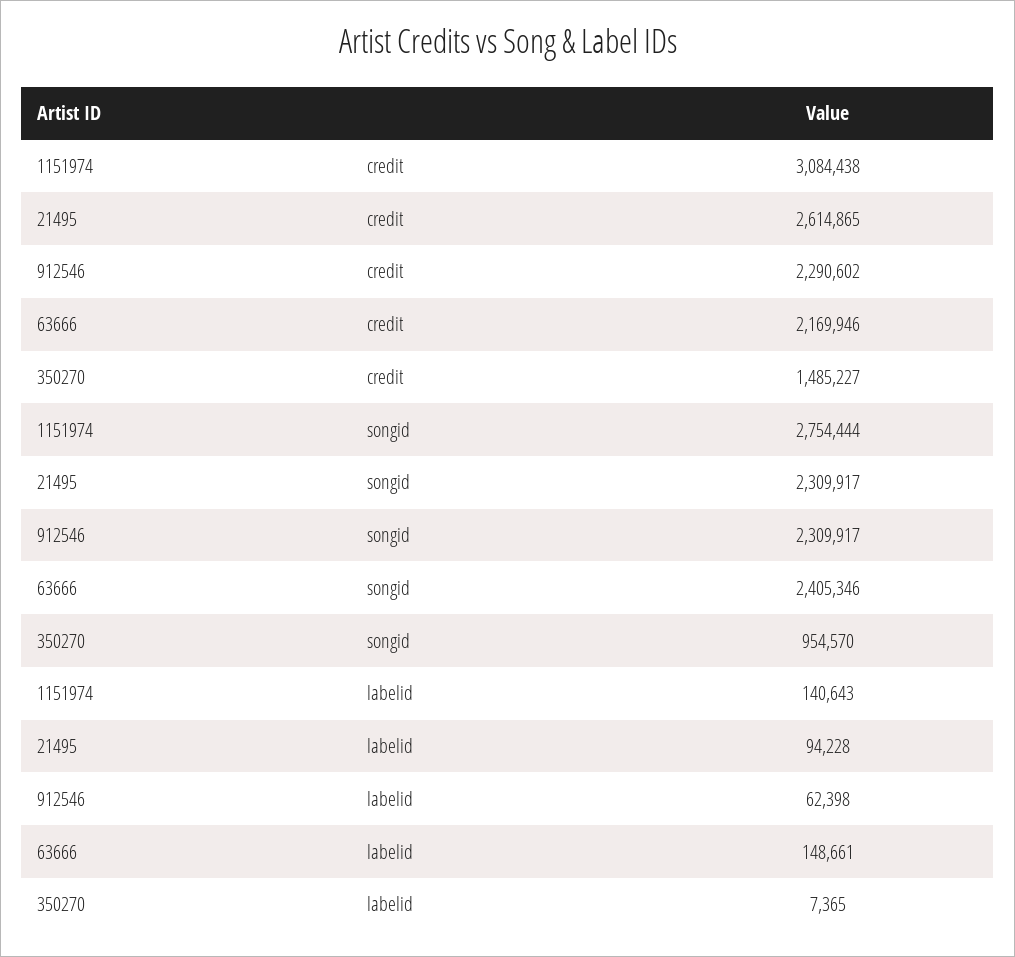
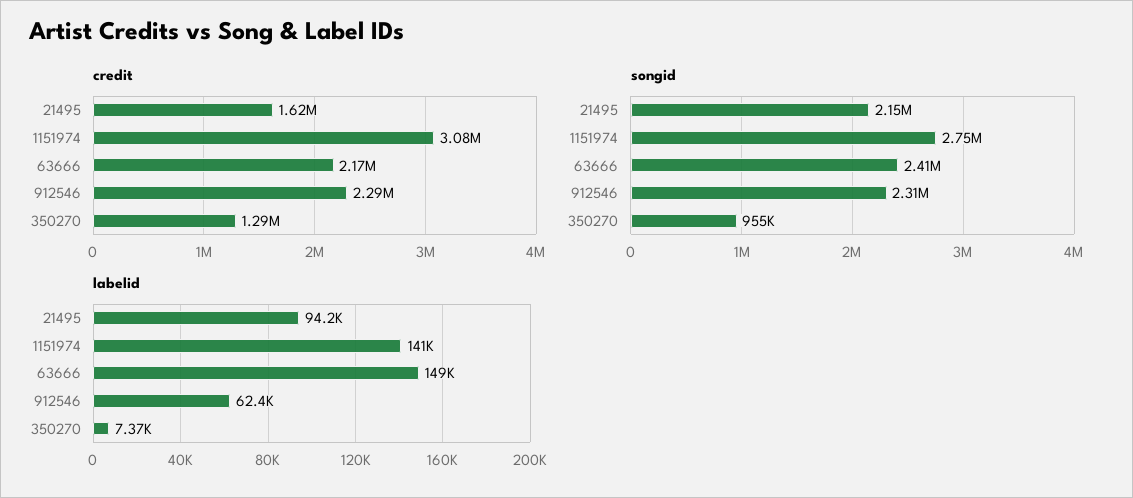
  {
    "credit": {
      "1151974": 3084438,
-     "21495": 2614865,
+     "21495": 1620000,
      "912546": 2290602,
      "63666": 2169946,
-     "350270": 1485227
+     "350270": 1290000
    },
    "songid": {
      "1151974": 2754444,
-     "21495": 2309917,
+     "21495": 2150000,
      "912546": 2309917,
      "63666": 2405346,
      "350270": 954570
    },
    "labelid": {
      "1151974": 140643,
      "21495": 94228,
      "912546": 62398,
      "63666": 148661,
      "350270": 7365
    }
  }

